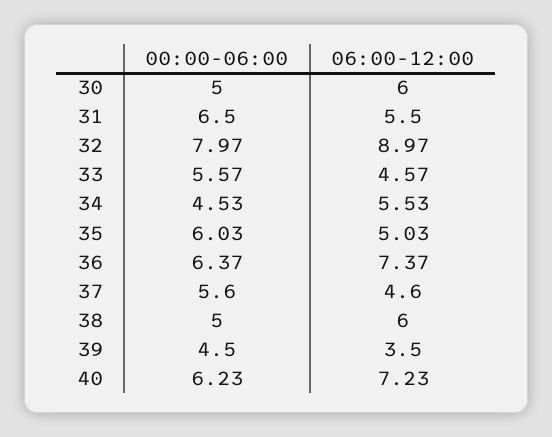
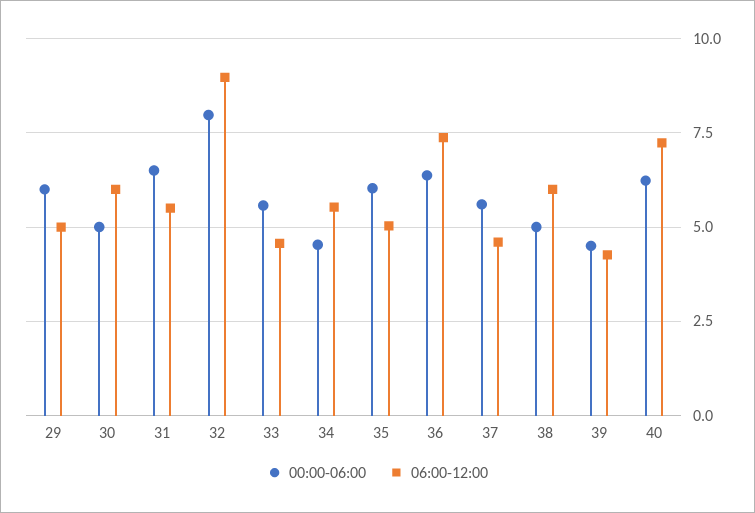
  {
    "00:00-06:00": {
      "30": 5,
      "31": 6.5,
      "32": 7.97,
      "33": 5.57,
      "34": 4.53,
      "35": 6.03,
      "36": 6.37,
      "37": 5.6,
      "38": 5,
      "39": 4.5,
-     "40": 6.23
+     "40": 6.23,
+     "29": 6
    },
    "06:00-12:00": {
      "30": 6,
      "31": 5.5,
      "32": 8.97,
      "33": 4.57,
      "34": 5.53,
      "35": 5.03,
      "36": 7.37,
      "37": 4.6,
      "38": 6,
-     "39": 3.5,
+     "39": 4.25,
-     "40": 7.23
+     "40": 7.23,
+     "29": 5
    }
  }

